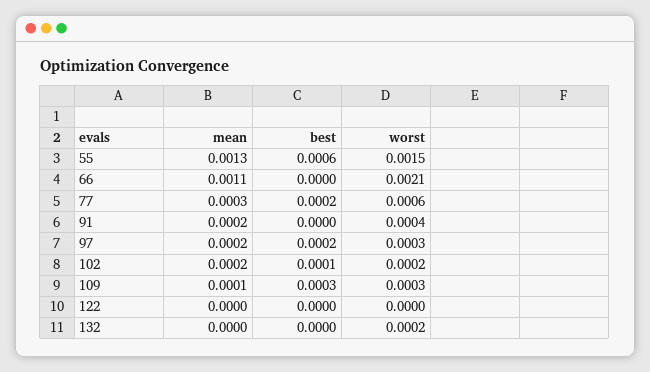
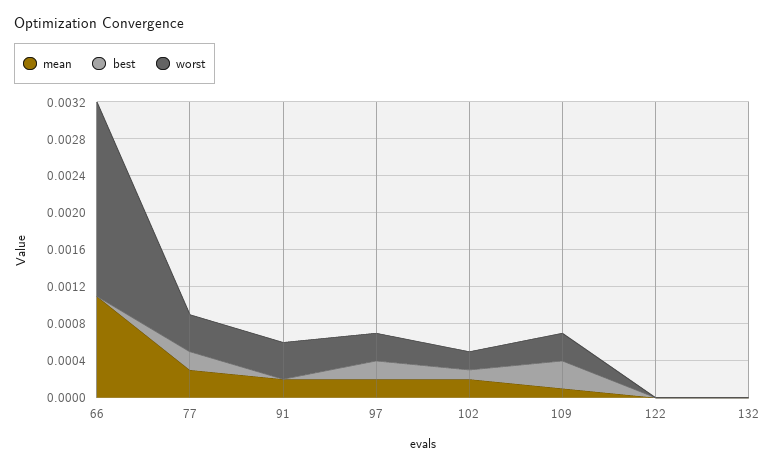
  {
    "mean": {
-     "55": 0.0013,
      "66": 0.0011,
      "77": 0.0003,
      "91": 0.0002,
      "97": 0.0002,
      "102": 0.0002,
      "109": 0.0001,
      "122": 0,
      "132": 0
    },
    "best": {
-     "55": 0.0006,
      "66": 0,
      "77": 0.0002,
      "91": 0,
      "97": 0.0002,
      "102": 0.0001,
      "109": 0.0003,
      "122": 0,
      "132": 0
    },
    "worst": {
-     "55": 0.0015,
      "66": 0.0021,
-     "77": 0.0006,
+     "77": 0.0004,
      "91": 0.0004,
      "97": 0.0003,
      "102": 0.0002,
      "109": 0.0003,
      "122": 0,
-     "132": 0.0002
+     "132": 0
    }
  }

